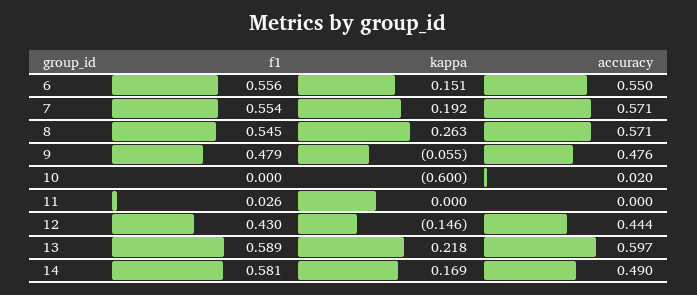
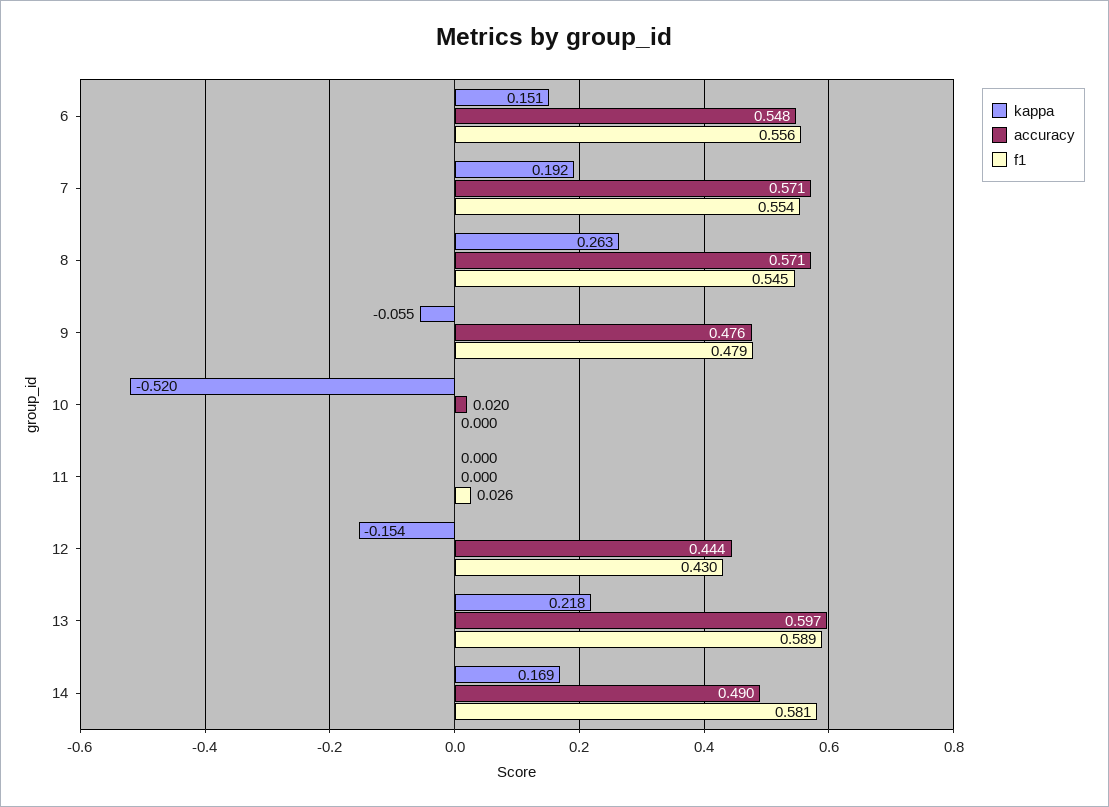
  {
    "f1": {
      "6": 0.556,
      "7": 0.554,
      "8": 0.545,
      "9": 0.479,
      "10": 0,
      "11": 0.026,
      "12": 0.43,
      "13": 0.589,
      "14": 0.581
    },
    "kappa": {
      "6": 0.151,
      "7": 0.192,
      "8": 0.263,
      "9": -0.055,
-     "10": -0.6,
+     "10": -0.52,
      "11": 0,
-     "12": -0.146,
+     "12": -0.154,
      "13": 0.218,
      "14": 0.169
    },
    "accuracy": {
-     "6": 0.55,
+     "6": 0.548,
      "7": 0.571,
      "8": 0.571,
      "9": 0.476,
      "10": 0.02,
      "11": 0,
      "12": 0.444,
      "13": 0.597,
      "14": 0.49
    }
  }

